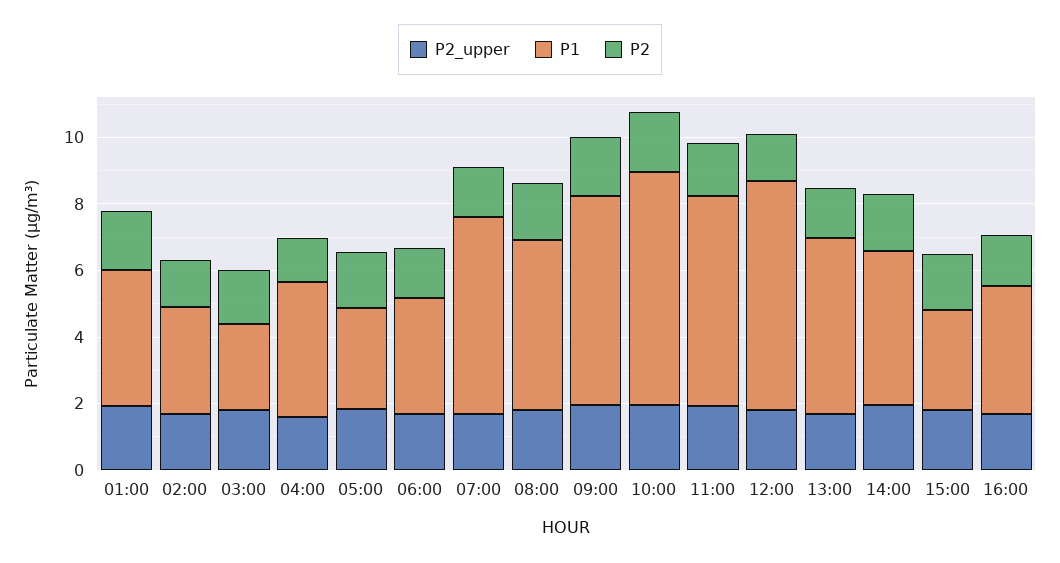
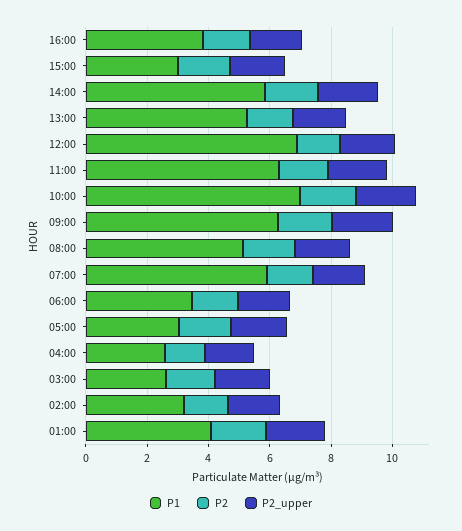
  {
    "P2_upper": {
      "01:00": 2,
      "02:00": 1.5,
      "03:00": 2,
      "04:00": 1.5,
      "05:00": 2,
      "06:00": 1.5,
      "07:00": 1.5,
      "08:00": 2,
      "09:00": 2,
      "10:00": 2,
      "11:00": 2,
      "12:00": 2,
      "13:00": 1.5,
      "14:00": 2,
      "15:00": 2,
      "16:00": 1.5
    },
    "P1": {
      "01:00": 4,
      "02:00": 3,
      "03:00": 2.5,
-     "04:00": 4,
+     "04:00": 2.5,
      "05:00": 3,
      "06:00": 3.5,
      "07:00": 6,
      "08:00": 5,
      "09:00": 6.5,
      "10:00": 7,
      "11:00": 6.5,
      "12:00": 7,
      "13:00": 5.5,
-     "14:00": 4.5,
+     "14:00": 6,
      "15:00": 3,
      "16:00": 4
    },
    "P2": {
      "01:00": 2,
      "02:00": 1.5,
      "03:00": 1.5,
      "04:00": 1.5,
      "05:00": 1.5,
      "06:00": 1.5,
      "07:00": 1.5,
      "08:00": 1.5,
      "09:00": 2,
      "10:00": 2,
      "11:00": 1.5,
      "12:00": 1.5,
      "13:00": 1.5,
      "14:00": 1.5,
      "15:00": 1.5,
      "16:00": 1.5
    }
  }

